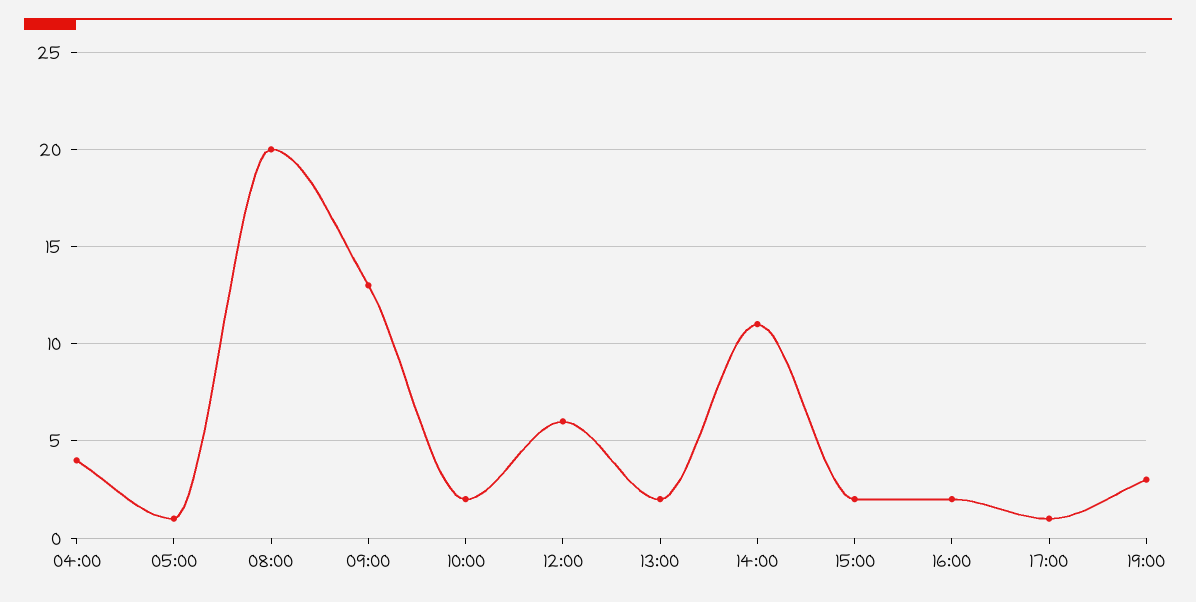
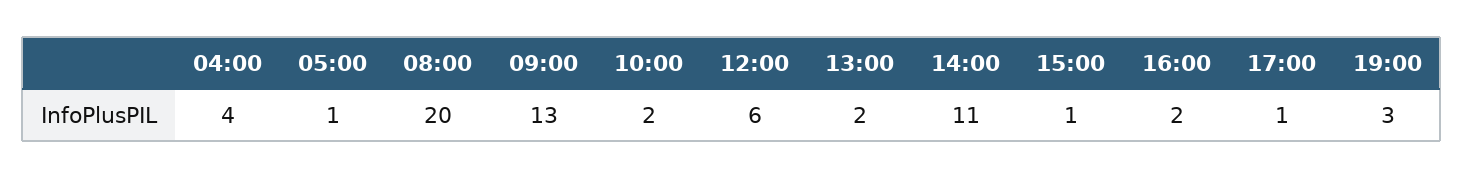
  {
    "04:00": 4,
    "05:00": 1,
    "08:00": 20,
    "09:00": 13,
    "10:00": 2,
    "12:00": 6,
    "13:00": 2,
    "14:00": 11,
-   "15:00": 2,
+   "15:00": 1,
    "16:00": 2,
    "17:00": 1,
    "19:00": 3
  }

